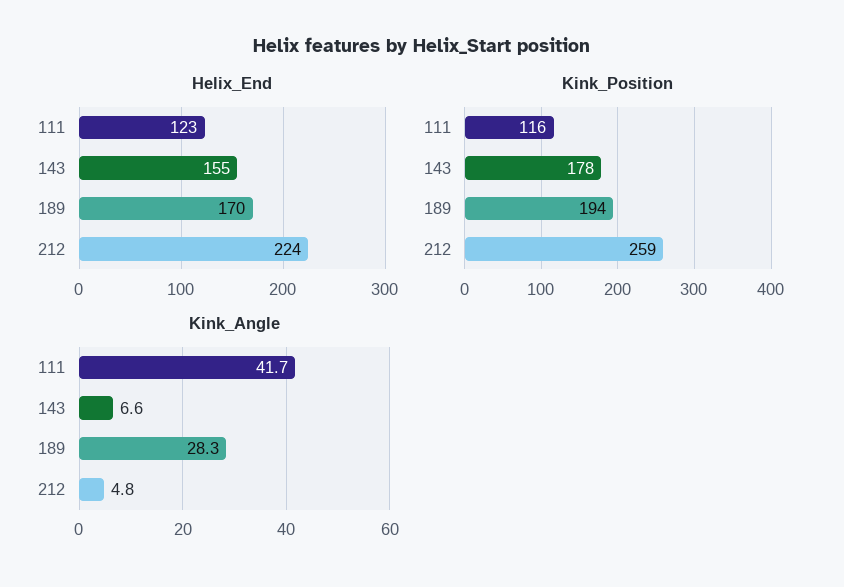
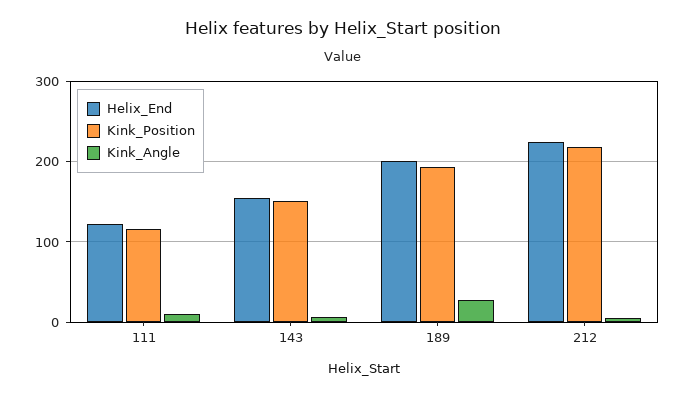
  {
    "Helix_End": {
      "111": 123,
      "143": 155,
-     "189": 170,
+     "189": 200,
      "212": 224
    },
    "Kink_Position": {
      "111": 116,
-     "143": 178,
+     "143": 150,
      "189": 194,
-     "212": 259
+     "212": 220
    },
    "Kink_Angle": {
-     "111": 41.7,
+     "111": 10,
      "143": 6.6,
      "189": 28.3,
      "212": 4.8
    }
  }

